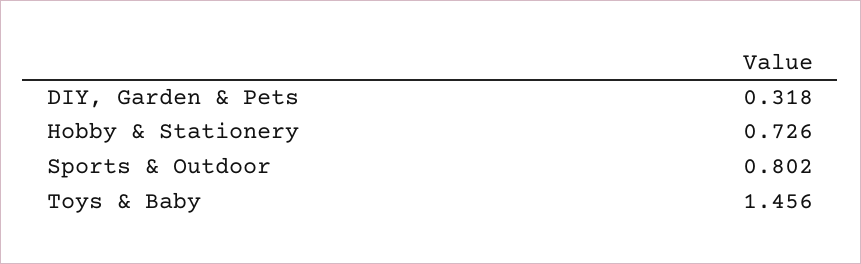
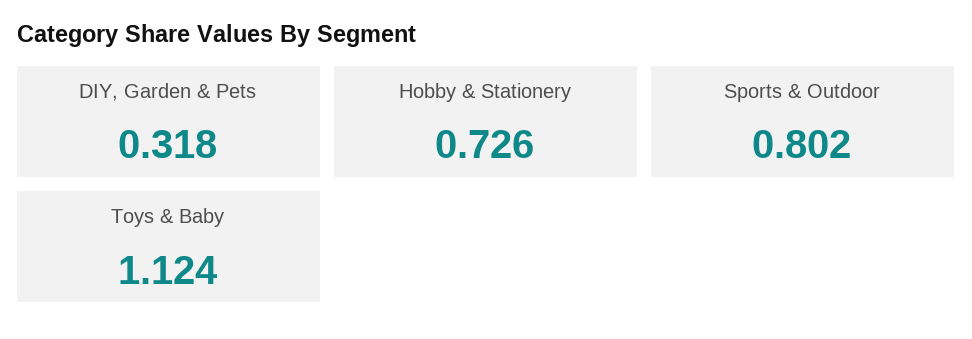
  {
    "DIY, Garden & Pets": 0.318,
    "Hobby & Stationery": 0.726,
    "Sports & Outdoor": 0.802,
-   "Toys & Baby": 1.456
+   "Toys & Baby": 1.124
  }

